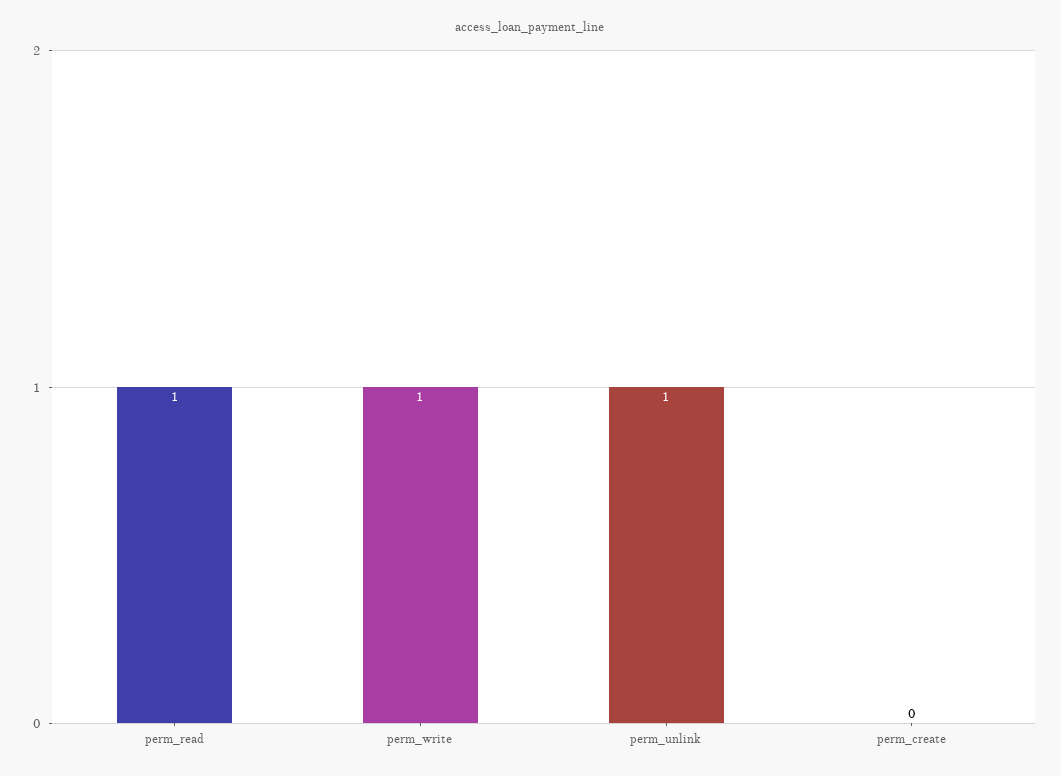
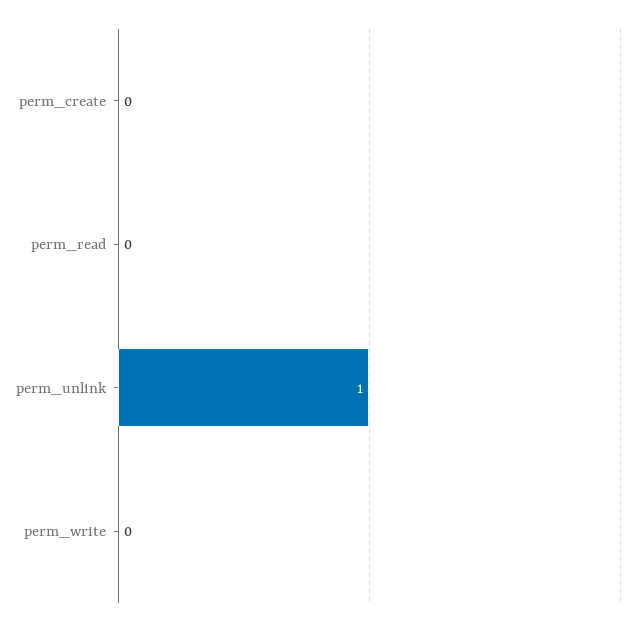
  {
-   "perm_read": 1,
+   "perm_read": 0,
-   "perm_write": 1,
+   "perm_write": 0,
    "perm_unlink": 1,
    "perm_create": 0
  }

